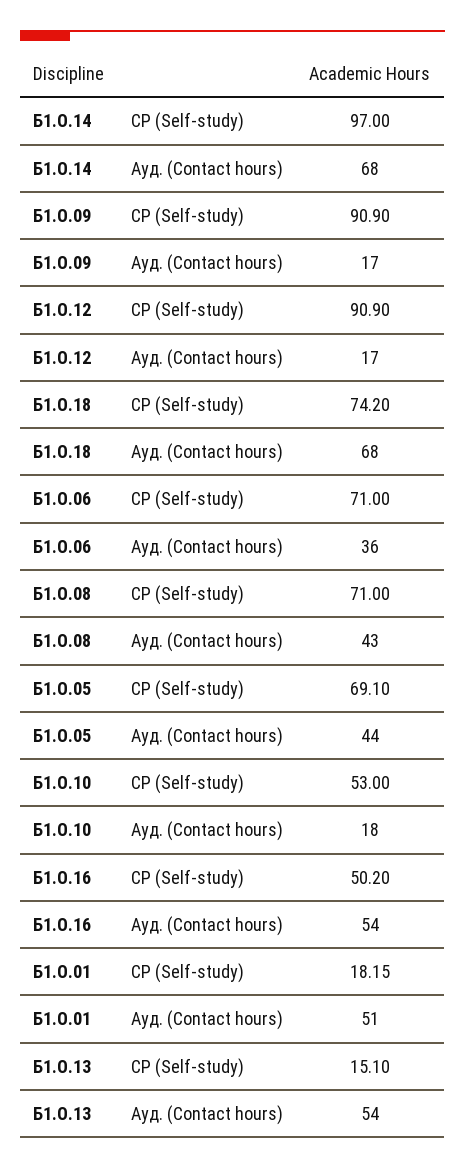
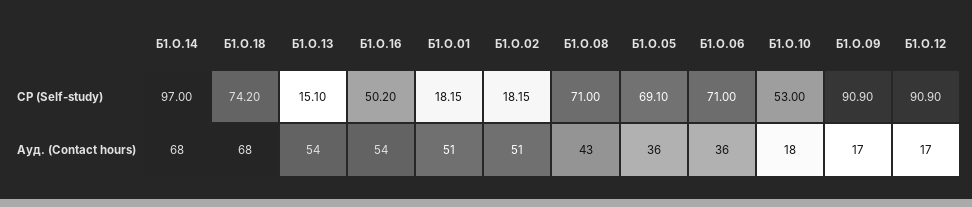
  {
    "Б1.О.14": {
      "СР (Self-study)": 97,
      "Ауд. (Contact hours)": 68
    },
    "Б1.О.09": {
      "СР (Self-study)": 90.9,
      "Ауд. (Contact hours)": 17
    },
    "Б1.О.12": {
      "СР (Self-study)": 90.9,
      "Ауд. (Contact hours)": 17
    },
    "Б1.О.18": {
      "СР (Self-study)": 74.2,
      "Ауд. (Contact hours)": 68
    },
    "Б1.О.06": {
      "СР (Self-study)": 71,
      "Ауд. (Contact hours)": 36
    },
    "Б1.О.08": {
      "СР (Self-study)": 71,
      "Ауд. (Contact hours)": 43
    },
    "Б1.О.05": {
      "СР (Self-study)": 69.1,
-     "Ауд. (Contact hours)": 44
+     "Ауд. (Contact hours)": 36
    },
    "Б1.О.10": {
      "СР (Self-study)": 53,
      "Ауд. (Contact hours)": 18
    },
    "Б1.О.16": {
      "СР (Self-study)": 50.2,
      "Ауд. (Contact hours)": 54
    },
    "Б1.О.01": {
      "СР (Self-study)": 18.15,
      "Ауд. (Contact hours)": 51
    },
    "Б1.О.13": {
      "СР (Self-study)": 15.1,
      "Ауд. (Contact hours)": 54
-   }
+   },
+   "Б1.О.02": {
+     "СР (Self-study)": 18.15,
+     "Ауд. (Contact hours)": 51
+   }
  }

